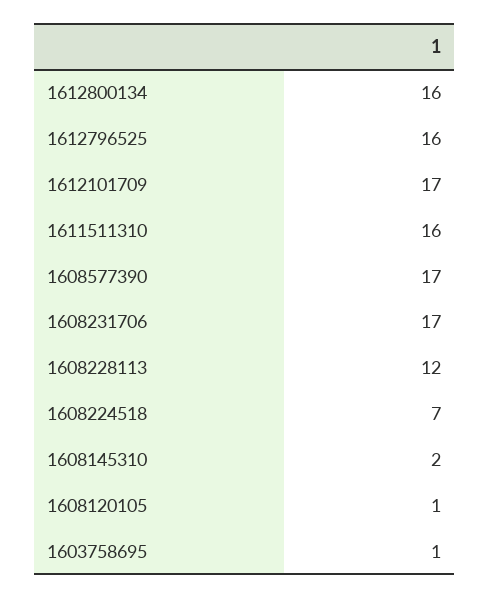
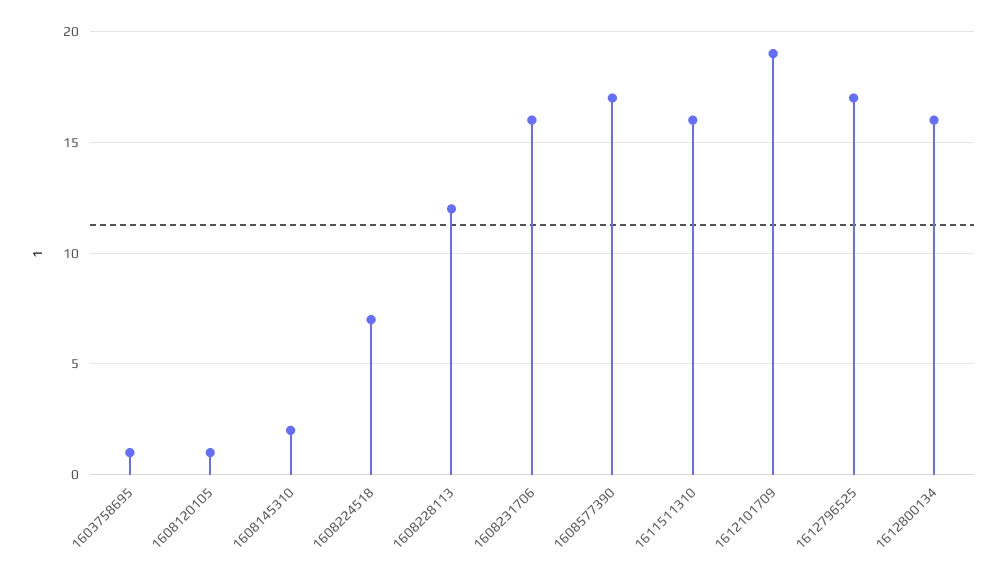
  {
    "1612800134": 16,
-   "1612796525": 16,
+   "1612796525": 17,
-   "1612101709": 17,
+   "1612101709": 19,
    "1611511310": 16,
    "1608577390": 17,
-   "1608231706": 17,
+   "1608231706": 16,
    "1608228113": 12,
    "1608224518": 7,
    "1608145310": 2,
    "1608120105": 1,
    "1603758695": 1
  }

